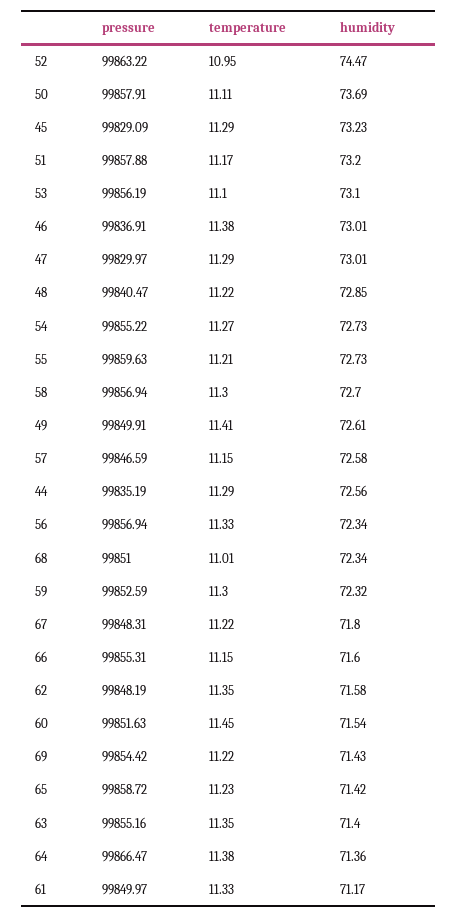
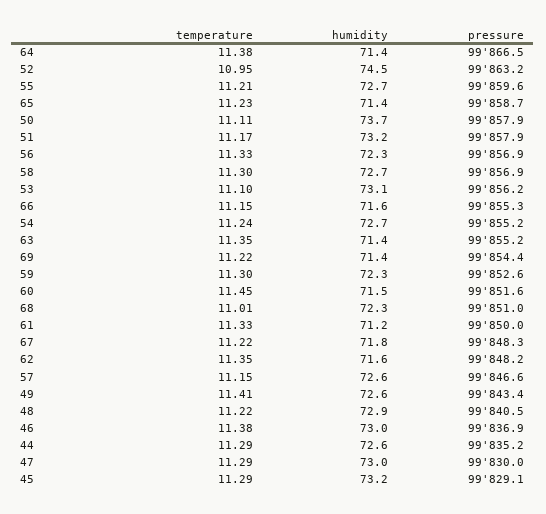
  {
    "pressure": {
      "52": 99863.22,
      "50": 99857.91,
      "45": 99829.09,
      "51": 99857.88,
      "53": 99856.19,
      "46": 99836.91,
      "47": 99829.97,
      "48": 99840.47,
      "54": 99855.22,
      "55": 99859.63,
      "58": 99856.94,
-     "49": 99849.91,
+     "49": 99843.4,
      "57": 99846.59,
      "44": 99835.19,
      "56": 99856.94,
      "68": 99851,
      "59": 99852.59,
      "67": 99848.31,
      "66": 99855.31,
      "62": 99848.19,
      "60": 99851.63,
      "69": 99854.42,
      "65": 99858.72,
      "63": 99855.16,
      "64": 99866.47,
      "61": 99849.97
    },
    "temperature": {
      "52": 10.95,
      "50": 11.11,
      "45": 11.29,
      "51": 11.17,
      "53": 11.1,
      "46": 11.38,
      "47": 11.29,
      "48": 11.22,
-     "54": 11.27,
+     "54": 11.24,
      "55": 11.21,
      "58": 11.3,
      "49": 11.41,
      "57": 11.15,
      "44": 11.29,
      "56": 11.33,
      "68": 11.01,
      "59": 11.3,
      "67": 11.22,
      "66": 11.15,
      "62": 11.35,
      "60": 11.45,
      "69": 11.22,
      "65": 11.23,
      "63": 11.35,
      "64": 11.38,
      "61": 11.33
    },
    "humidity": {
      "52": 74.47,
      "50": 73.69,
      "45": 73.23,
      "51": 73.2,
      "53": 73.1,
      "46": 73.01,
      "47": 73.01,
      "48": 72.85,
      "54": 72.73,
      "55": 72.73,
      "58": 72.7,
      "49": 72.61,
      "57": 72.58,
      "44": 72.56,
      "56": 72.34,
      "68": 72.34,
      "59": 72.32,
      "67": 71.8,
      "66": 71.6,
      "62": 71.58,
      "60": 71.54,
      "69": 71.43,
      "65": 71.42,
      "63": 71.4,
      "64": 71.36,
      "61": 71.17
    }
  }

